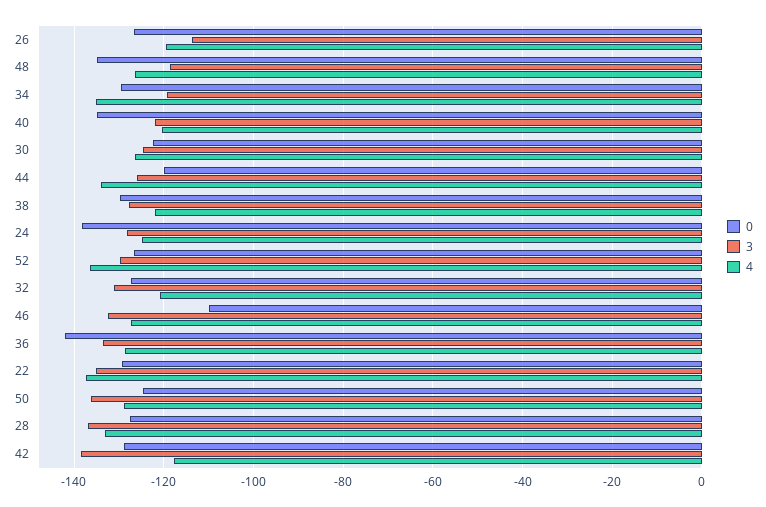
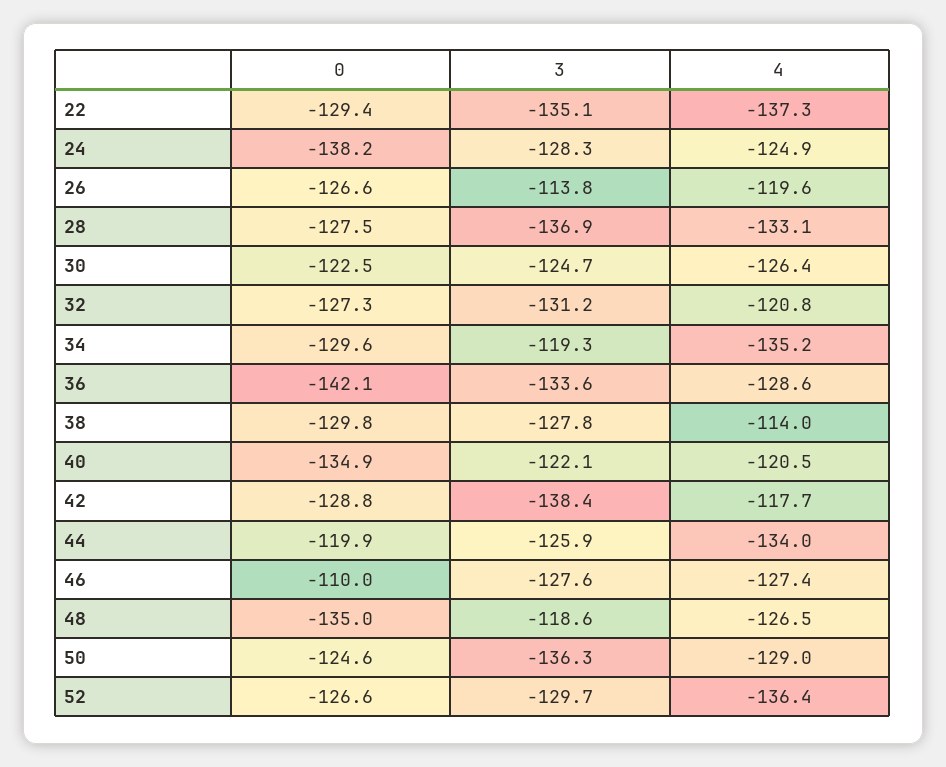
  {
    "0": {
      "26": -126.6,
      "48": -135,
      "34": -129.6,
      "40": -134.9,
      "30": -122.5,
      "44": -119.9,
      "38": -129.8,
      "24": -138.2,
      "52": -126.6,
      "32": -127.3,
      "46": -110,
      "36": -142.1,
      "22": -129.4,
      "50": -124.6,
      "28": -127.5,
      "42": -128.8
    },
    "3": {
      "26": -113.8,
      "48": -118.6,
      "34": -119.3,
      "40": -122.1,
      "30": -124.7,
      "44": -125.9,
      "38": -127.8,
      "24": -128.3,
      "52": -129.7,
      "32": -131.2,
-     "46": -132,
+     "46": -127.6,
      "36": -133.6,
      "22": -135.1,
      "50": -136.3,
      "28": -136.9,
      "42": -138.4
    },
    "4": {
      "26": -119.6,
      "48": -126.5,
      "34": -135.2,
      "40": -120.5,
      "30": -126.4,
      "44": -134,
-     "38": -122,
+     "38": -114,
      "24": -124.9,
      "52": -136.4,
      "32": -120.8,
      "46": -127.4,
      "36": -128.6,
      "22": -137.3,
      "50": -129,
      "28": -133.1,
      "42": -117.7
    }
  }

